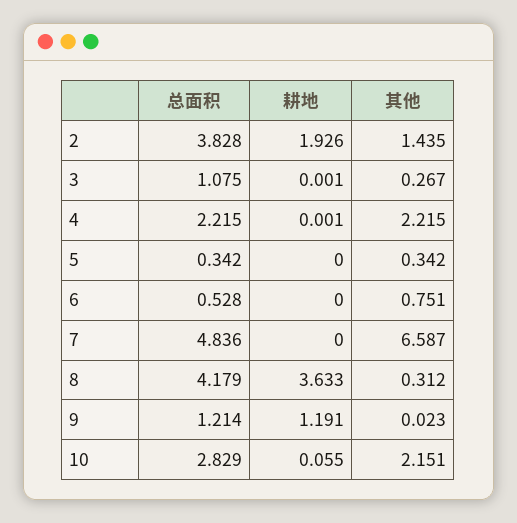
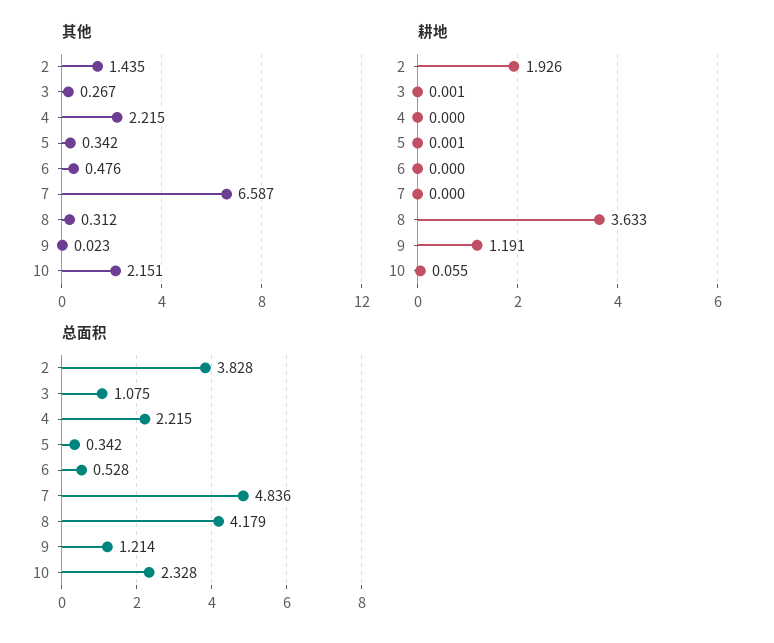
  {
    "总面积": {
      "2": 3.828,
      "3": 1.075,
      "4": 2.215,
      "5": 0.342,
      "6": 0.528,
      "7": 4.836,
      "8": 4.179,
      "9": 1.214,
-     "10": 2.829
+     "10": 2.328
    },
    "耕地": {
      "2": 1.926,
      "3": 0.001,
-     "4": 0.001,
+     "4": 0,
-     "5": 0,
+     "5": 0.001,
      "6": 0,
      "7": 0,
      "8": 3.633,
      "9": 1.191,
      "10": 0.055
    },
    "其他": {
      "2": 1.435,
      "3": 0.267,
      "4": 2.215,
      "5": 0.342,
-     "6": 0.751,
+     "6": 0.476,
      "7": 6.587,
      "8": 0.312,
      "9": 0.023,
      "10": 2.151
    }
  }

